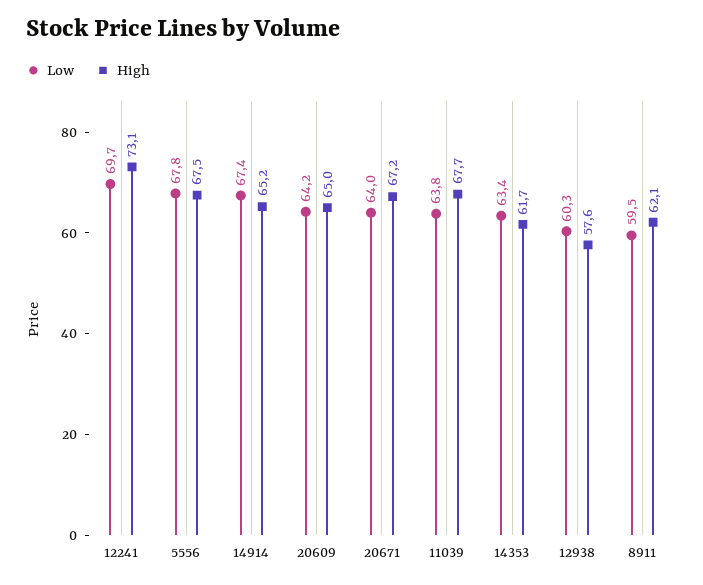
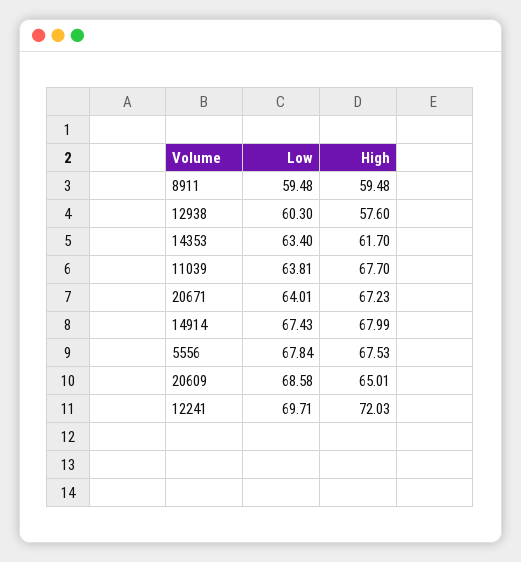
  {
    "Low": {
      "12241": 69.71,
      "5556": 67.84,
      "14914": 67.43,
-     "20609": 64.2,
+     "20609": 68.58,
      "20671": 64.01,
      "11039": 63.81,
      "14353": 63.4,
      "12938": 60.3,
      "8911": 59.48
    },
    "High": {
-     "12241": 73.1,
+     "12241": 72.03,
      "5556": 67.53,
-     "14914": 65.2,
+     "14914": 67.99,
      "20609": 65.01,
      "20671": 67.23,
      "11039": 67.7,
      "14353": 61.7,
      "12938": 57.6,
-     "8911": 62.1
+     "8911": 59.48
    }
  }

